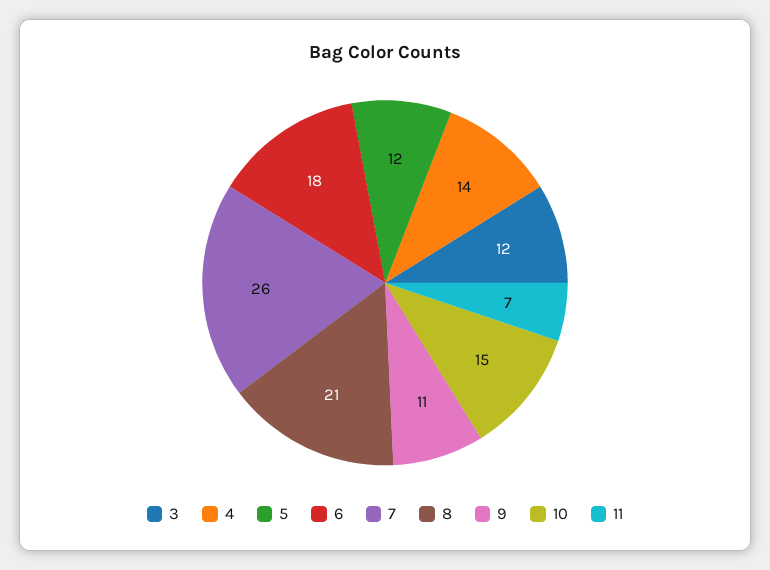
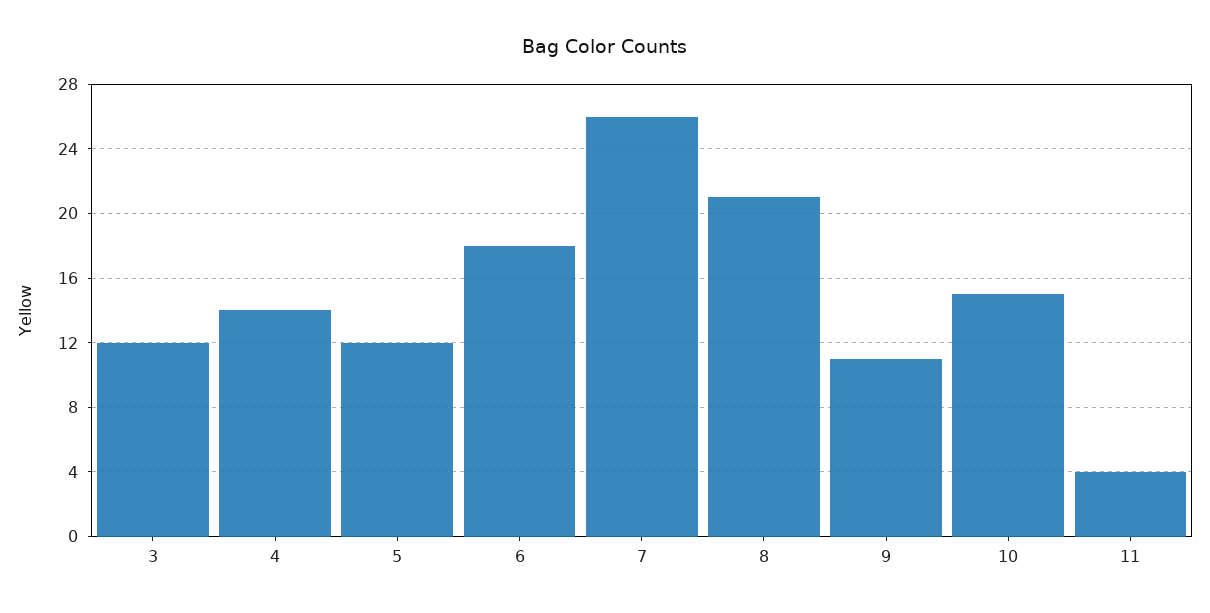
  {
    "3": 12,
    "4": 14,
    "5": 12,
    "6": 18,
    "7": 26,
    "8": 21,
    "9": 11,
    "10": 15,
-   "11": 7
+   "11": 4
  }

